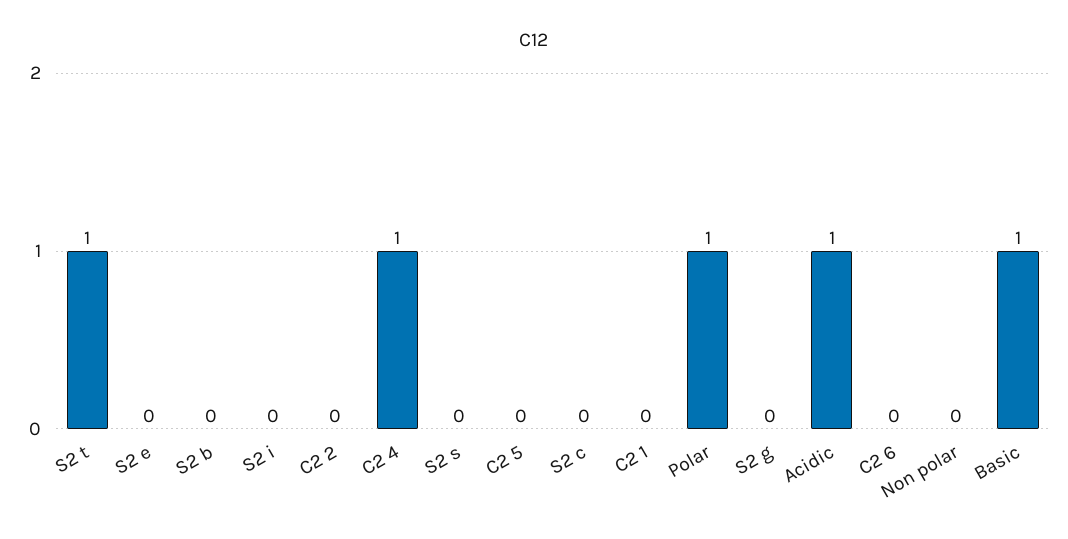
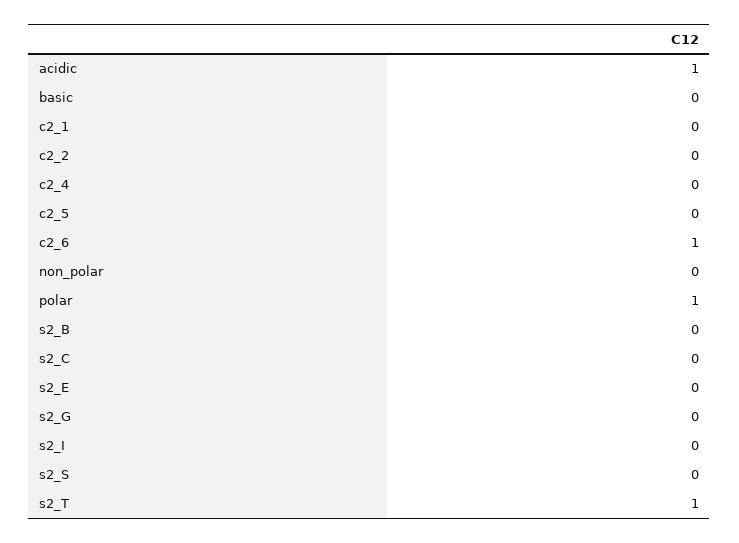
  {
    "S2 t": 1,
    "S2 e": 0,
    "S2 b": 0,
    "S2 i": 0,
    "C2 2": 0,
-   "C2 4": 1,
+   "C2 4": 0,
    "S2 s": 0,
    "C2 5": 0,
    "S2 c": 0,
    "C2 1": 0,
    "Polar": 1,
    "S2 g": 0,
    "Acidic": 1,
-   "C2 6": 0,
+   "C2 6": 1,
    "Non polar": 0,
-   "Basic": 1
+   "Basic": 0
  }

